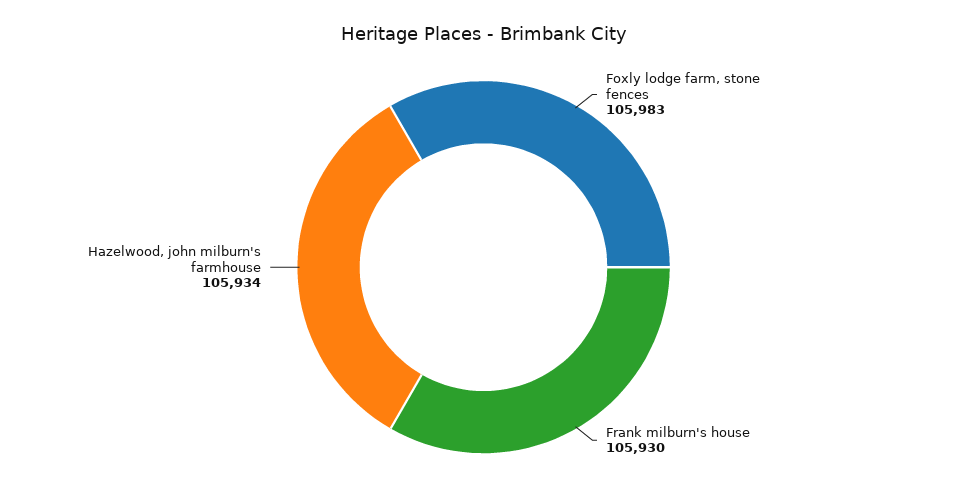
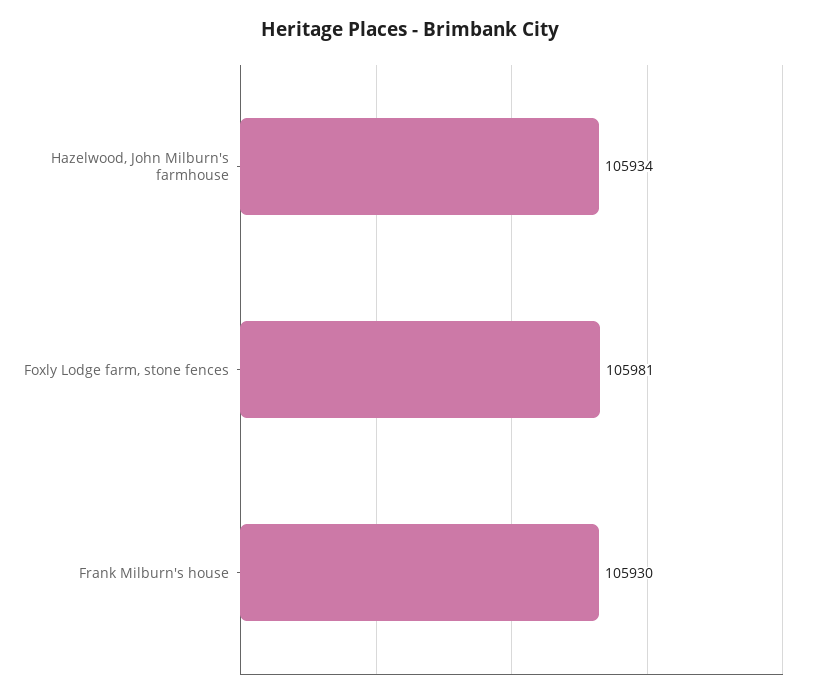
  {
-   "Foxly lodge farm, stone fences": 105983,
+   "Foxly lodge farm, stone fences": 105981,
    "Frank milburn's house": 105930,
    "Hazelwood, john milburn's farmhouse": 105934
  }

